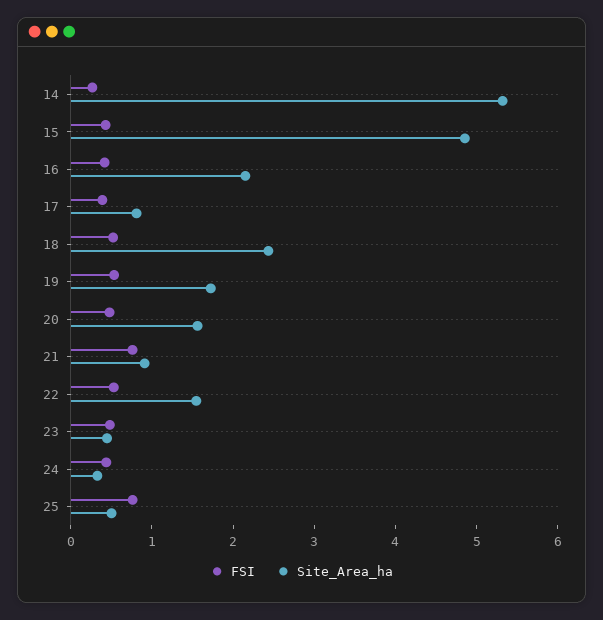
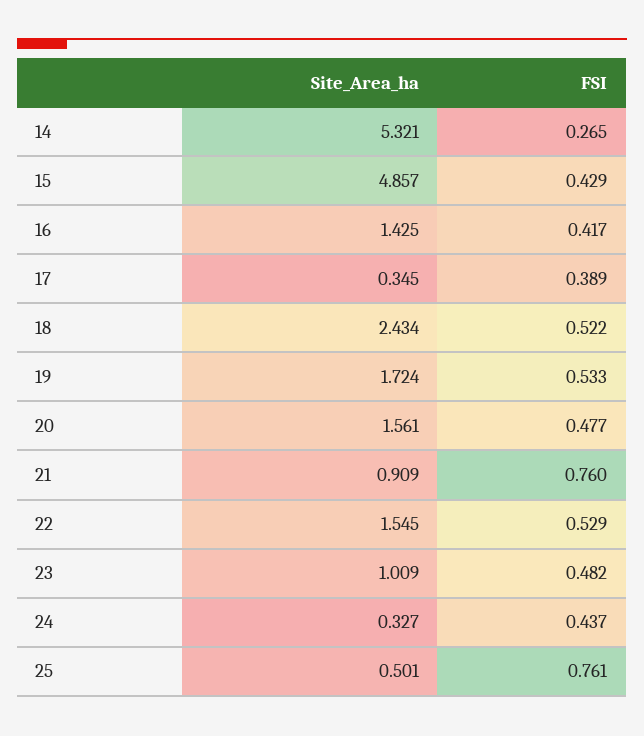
  {
    "FSI": {
      "14": 0.265,
      "15": 0.429,
      "16": 0.417,
      "17": 0.389,
      "18": 0.522,
      "19": 0.533,
      "20": 0.477,
      "21": 0.76,
      "22": 0.529,
      "23": 0.482,
      "24": 0.437,
      "25": 0.761
    },
    "Site_Area_ha": {
      "14": 5.321,
      "15": 4.857,
-     "16": 2.2,
+     "16": 1.425,
-     "17": 0.8,
+     "17": 0.345,
      "18": 2.434,
      "19": 1.724,
      "20": 1.561,
      "21": 0.909,
      "22": 1.545,
-     "23": 0.4,
+     "23": 1.009,
      "24": 0.327,
      "25": 0.501
    }
  }

